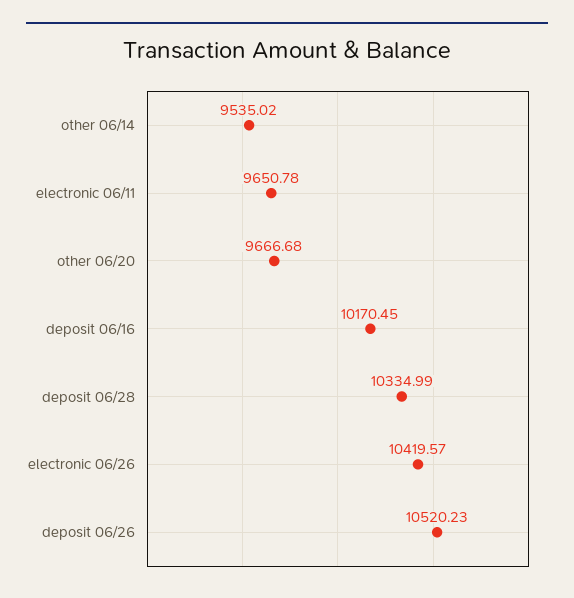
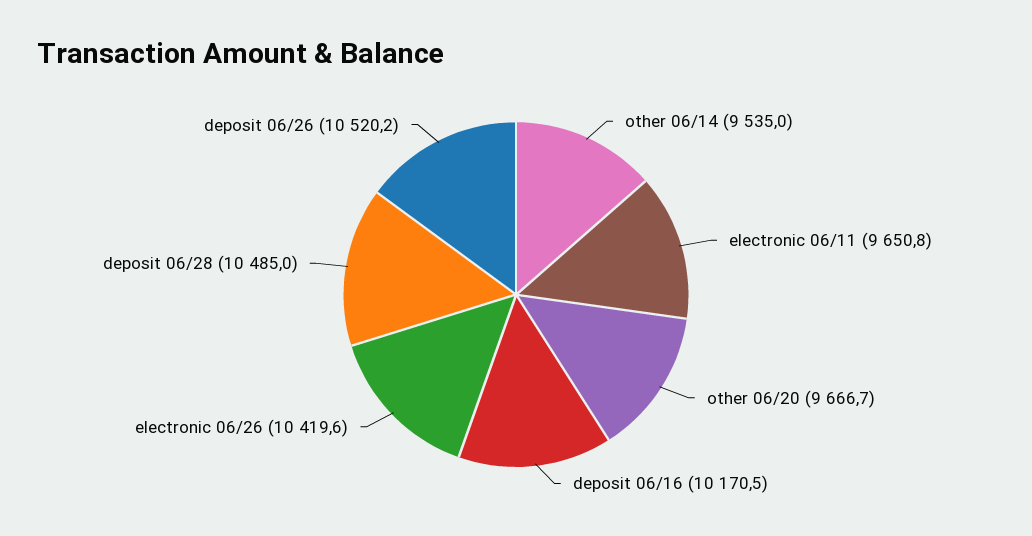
  {
    "other 06/14": 9535.02,
    "electronic 06/11": 9650.78,
    "other 06/20": 9666.68,
    "deposit 06/16": 10170.45,
-   "deposit 06/28": 10334.99,
+   "deposit 06/28": 10485,
    "electronic 06/26": 10419.57,
    "deposit 06/26": 10520.23
  }

